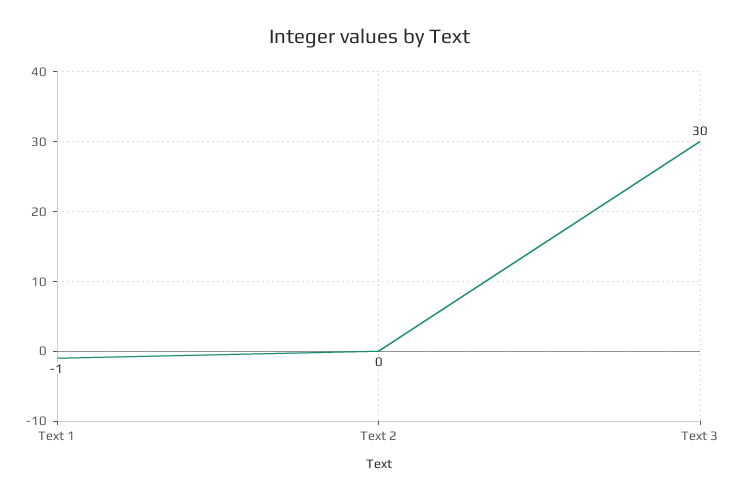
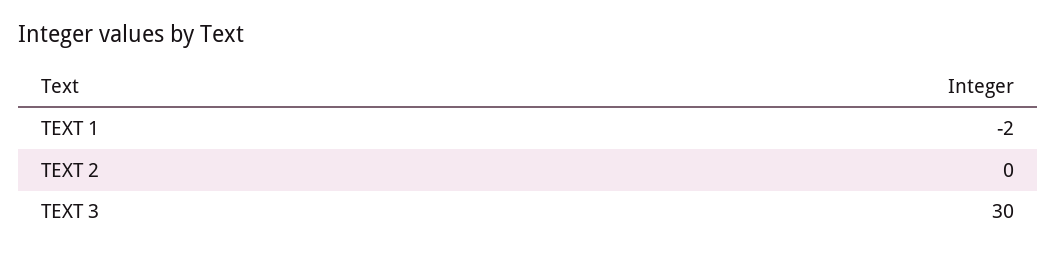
  {
-   "Text 1": -1,
+   "Text 1": -2,
    "Text 2": 0,
    "Text 3": 30
  }

